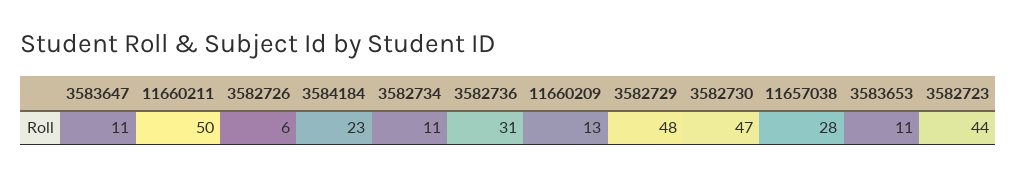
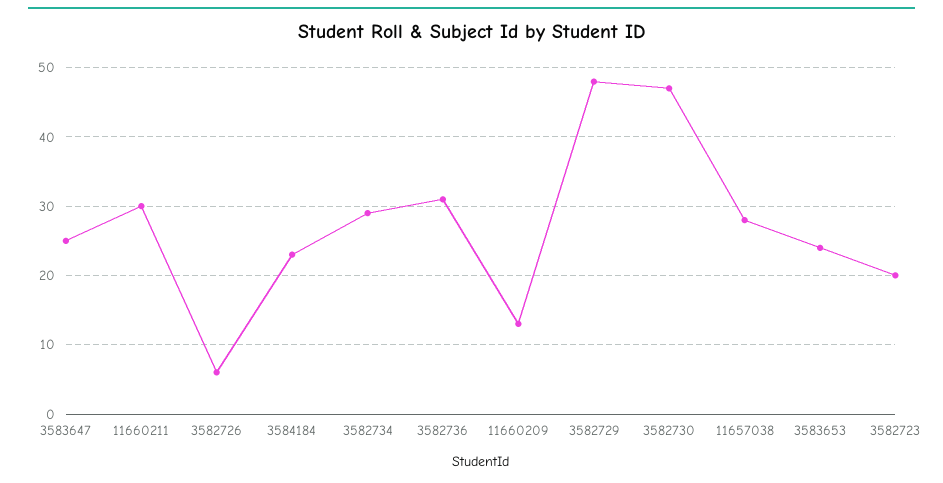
  {
-   "3583647": 11,
+   "3583647": 25,
-   "11660211": 50,
+   "11660211": 30,
    "3582726": 6,
    "3584184": 23,
-   "3582734": 11,
+   "3582734": 29,
    "3582736": 31,
    "11660209": 13,
    "3582729": 48,
    "3582730": 47,
    "11657038": 28,
-   "3583653": 11,
+   "3583653": 24,
-   "3582723": 44
+   "3582723": 20
  }

